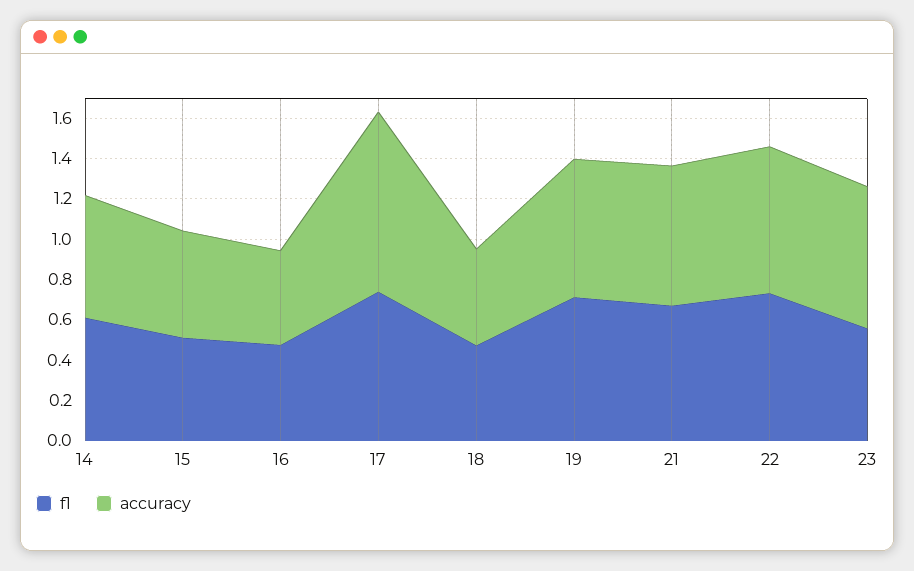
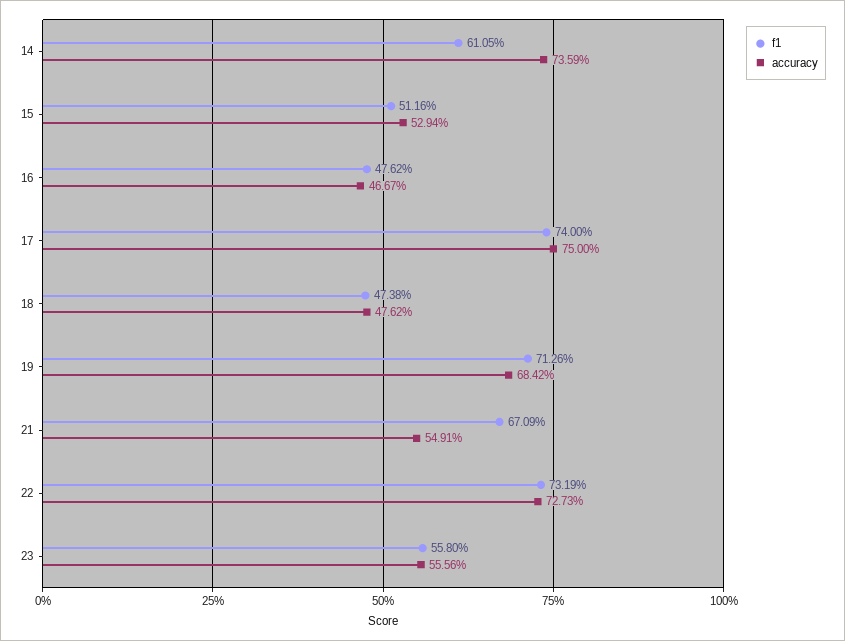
  {
    "f1": {
      "14": 0.6105,
      "15": 0.5116,
      "16": 0.4762,
      "17": 0.74,
      "18": 0.4738,
      "19": 0.7126,
      "21": 0.6709,
      "22": 0.7319,
      "23": 0.558
    },
    "accuracy": {
-     "14": 0.6,
+     "14": 0.7359,
      "15": 0.5294,
      "16": 0.4667,
-     "17": 0.9,
+     "17": 0.75,
      "18": 0.4762,
      "19": 0.6842,
-     "21": 0.7,
+     "21": 0.5491,
      "22": 0.7273,
-     "23": 0.7
+     "23": 0.5556
    }
  }

